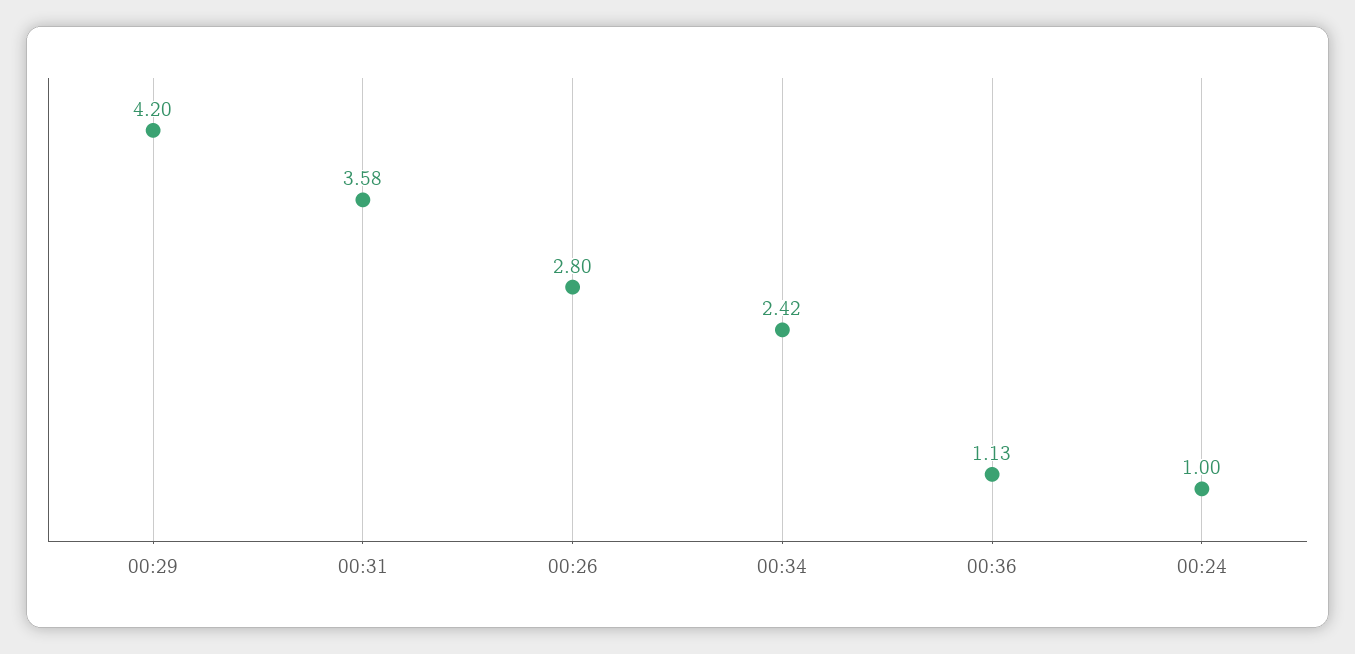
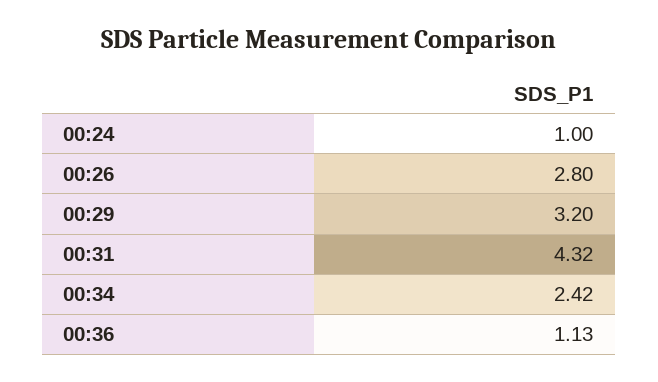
  {
-   "00:29": 4.2,
+   "00:29": 3.2,
-   "00:31": 3.58,
+   "00:31": 4.32,
    "00:26": 2.8,
    "00:34": 2.42,
    "00:36": 1.13,
    "00:24": 1
  }

